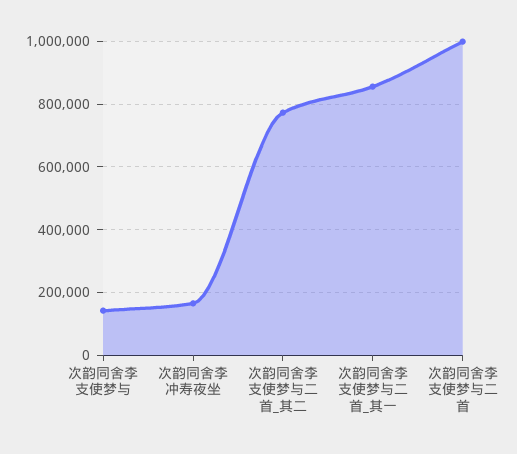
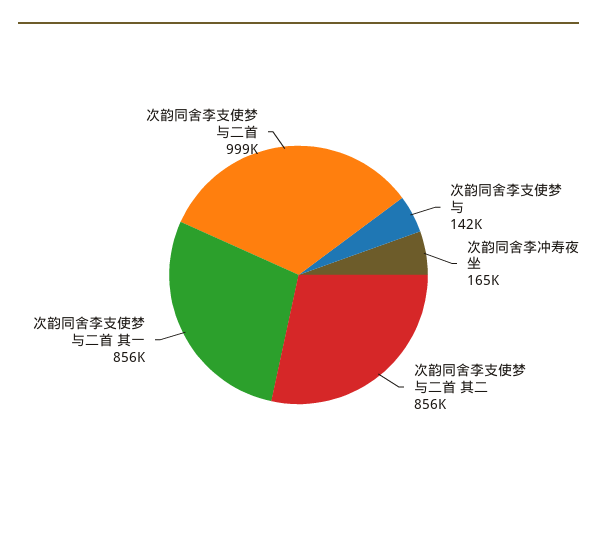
  {
    "次韵同舍李支使梦与": 142000,
    "次韵同舍李冲寿夜坐": 165000,
-   "次韵同舍李支使梦与二首_其二": 780000,
+   "次韵同舍李支使梦与二首_其二": 856000,
    "次韵同舍李支使梦与二首_其一": 856000,
    "次韵同舍李支使梦与二首": 999000
  }

